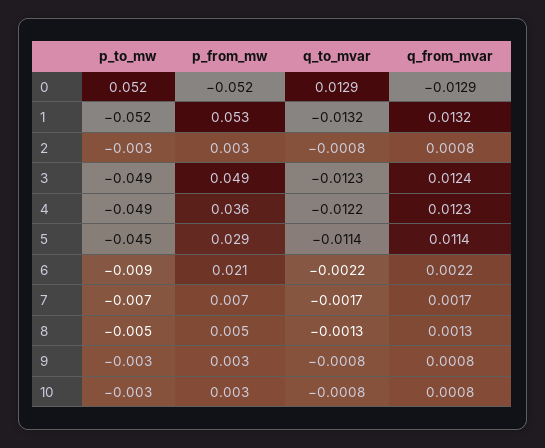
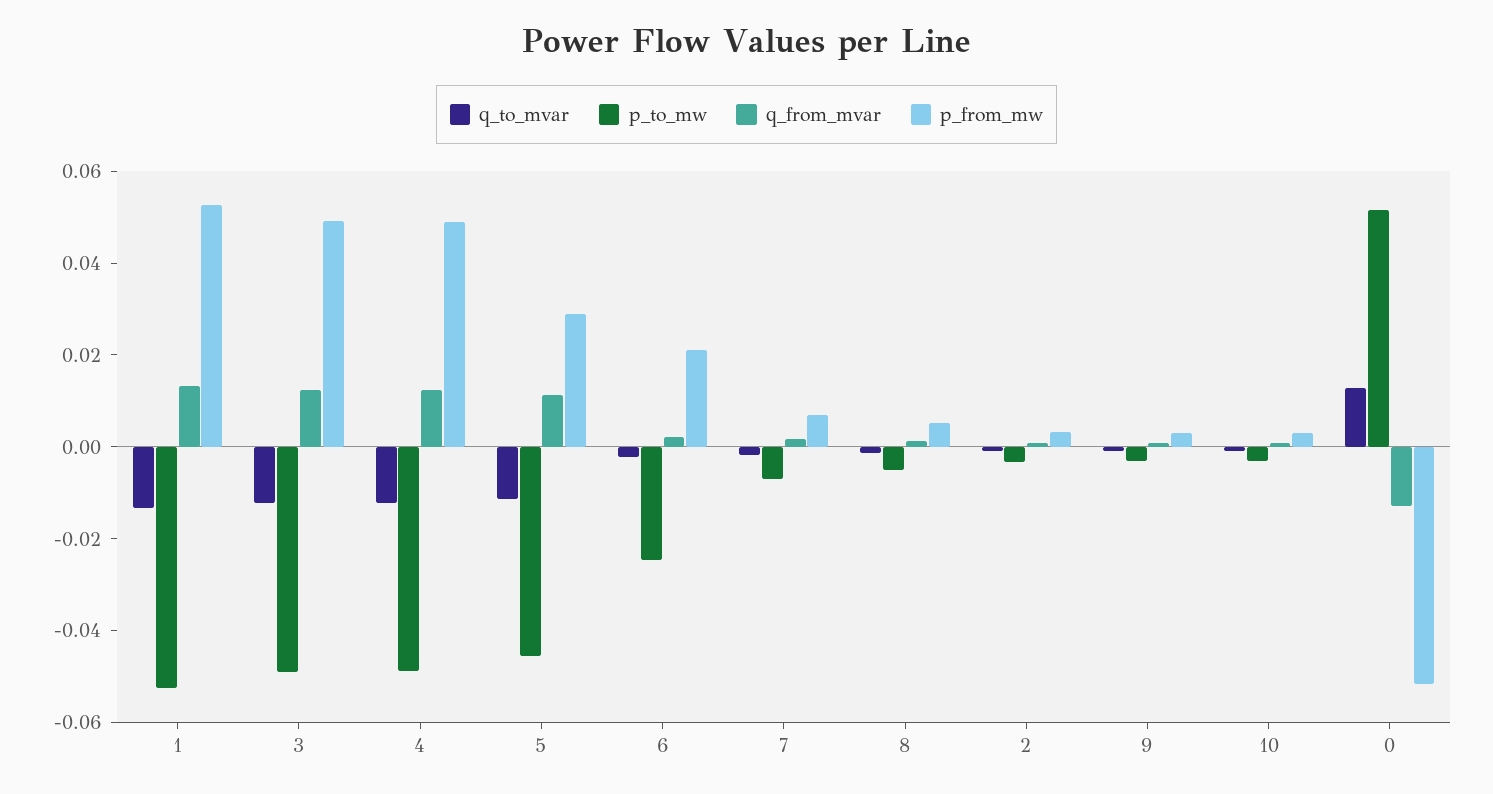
  {
    "p_to_mw": {
      "0": 0.052,
      "1": -0.052,
      "2": -0.003,
      "3": -0.049,
      "4": -0.049,
      "5": -0.045,
-     "6": -0.009,
+     "6": -0.025,
      "7": -0.007,
      "8": -0.005,
      "9": -0.003,
      "10": -0.003
    },
    "p_from_mw": {
      "0": -0.052,
      "1": 0.053,
      "2": 0.003,
      "3": 0.049,
-     "4": 0.036,
+     "4": 0.05,
      "5": 0.029,
      "6": 0.021,
      "7": 0.007,
      "8": 0.005,
      "9": 0.003,
      "10": 0.003
    },
    "q_to_mvar": {
      "0": 0.0129,
      "1": -0.0132,
      "2": -0.0008,
      "3": -0.0123,
      "4": -0.0122,
      "5": -0.0114,
      "6": -0.0022,
      "7": -0.0017,
      "8": -0.0013,
      "9": -0.0008,
      "10": -0.0008
    },
    "q_from_mvar": {
      "0": -0.0129,
      "1": 0.0132,
      "2": 0.0008,
      "3": 0.0124,
      "4": 0.0123,
      "5": 0.0114,
      "6": 0.0022,
      "7": 0.0017,
      "8": 0.0013,
      "9": 0.0008,
      "10": 0.0008
    }
  }

